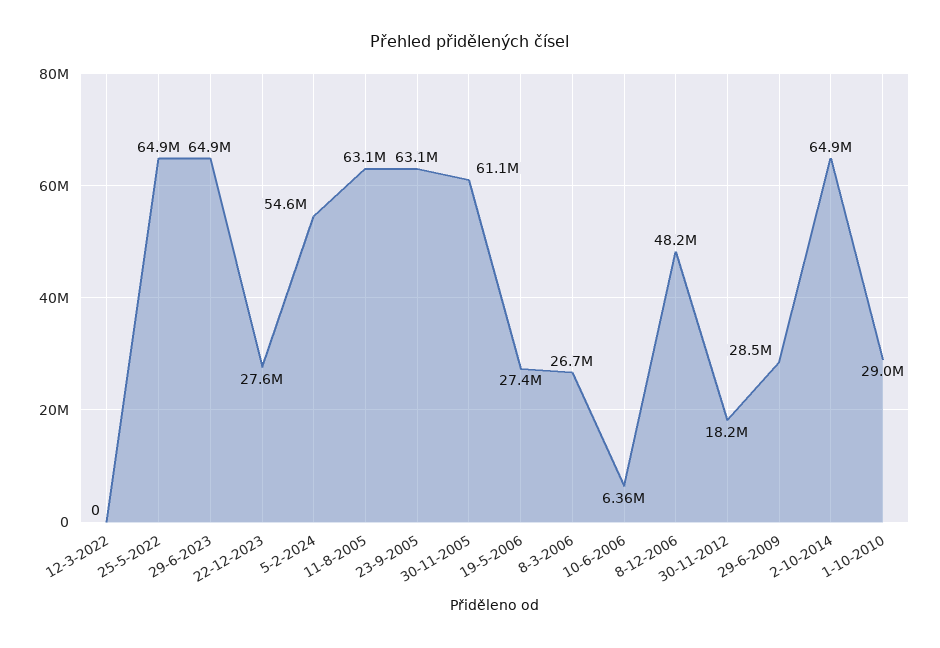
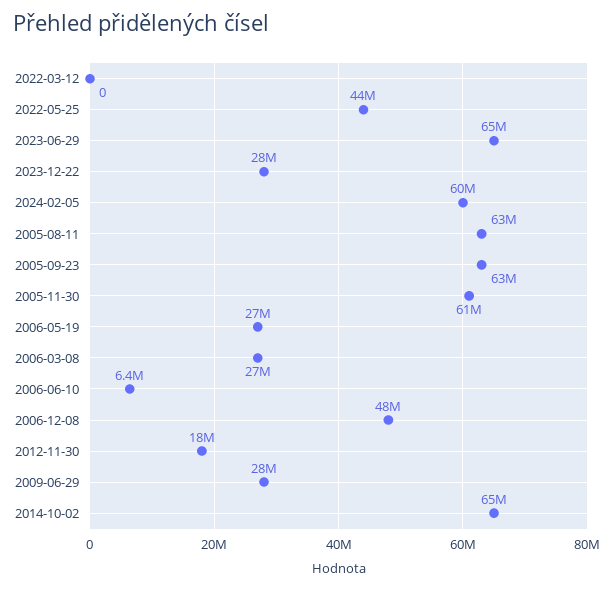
  {
    "12-3-2022": 0,
-   "25-5-2022": 64900000,
+   "25-5-2022": 44000000,
    "29-6-2023": 64900000,
    "22-12-2023": 27600000,
-   "5-2-2024": 54600000,
+   "5-2-2024": 60000000,
    "11-8-2005": 63100000,
    "23-9-2005": 63100000,
    "30-11-2005": 61100000,
    "19-5-2006": 27400000,
    "8-3-2006": 26700000,
    "10-6-2006": 6360000,
    "8-12-2006": 48200000,
    "30-11-2012": 18200000,
    "29-6-2009": 28500000,
-   "2-10-2014": 64900000,
+   "2-10-2014": 64900000
-   "1-10-2010": 29000000
  }

